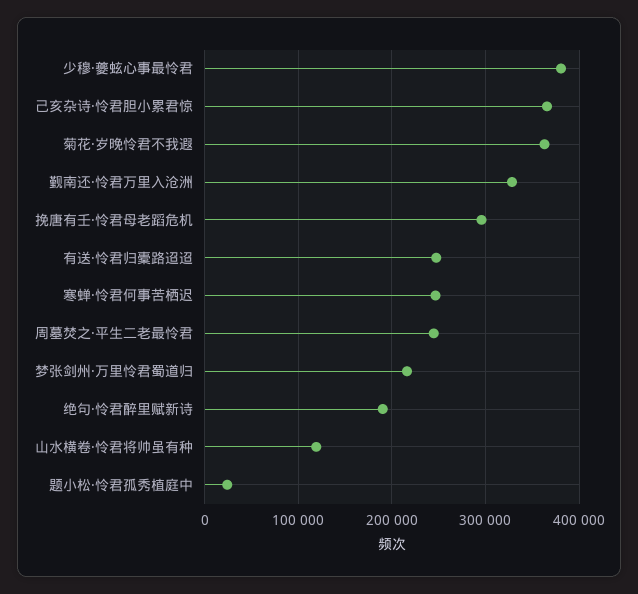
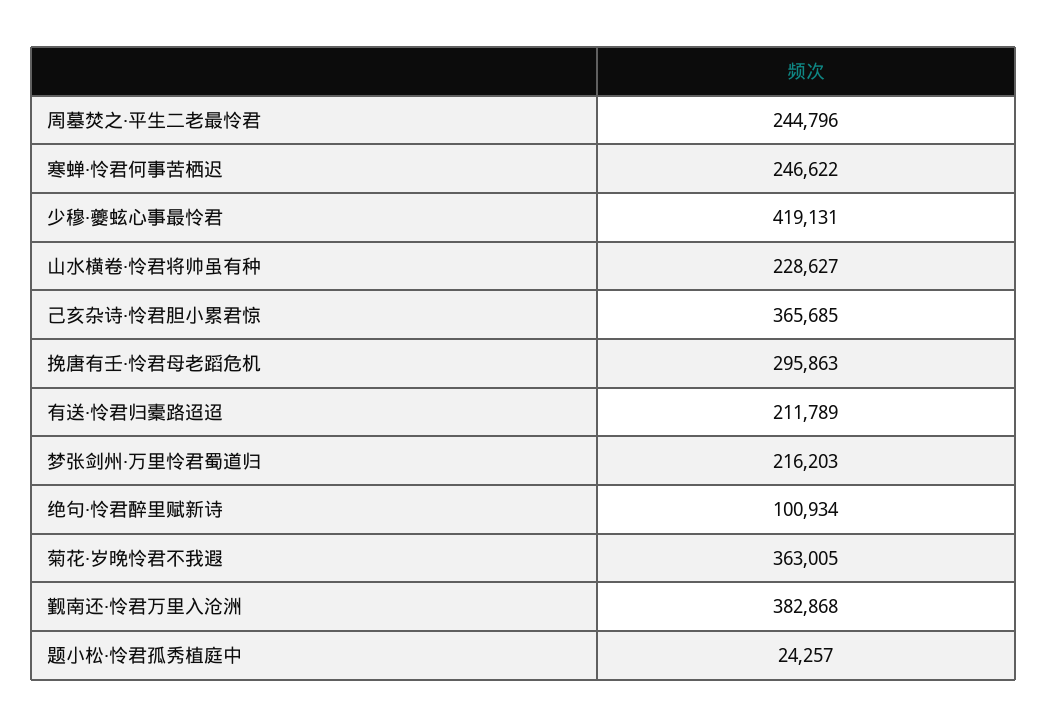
  {
-   "少穆·夔蚿心事最怜君": 380000,
+   "少穆·夔蚿心事最怜君": 419131,
    "己亥杂诗·怜君胆小累君惊": 365685,
    "菊花·岁晚怜君不我遐": 363005,
-   "觐南还·怜君万里入沧洲": 330000,
+   "觐南还·怜君万里入沧洲": 382868,
    "挽唐有壬·怜君母老蹈危机": 295863,
-   "有送·怜君归橐路迢迢": 250000,
+   "有送·怜君归橐路迢迢": 211789,
    "寒蝉·怜君何事苦栖迟": 246622,
    "周墓焚之·平生二老最怜君": 244796,
    "梦张剑州·万里怜君蜀道归": 216203,
-   "绝句·怜君醉里赋新诗": 190000,
+   "绝句·怜君醉里赋新诗": 100934,
-   "山水横卷·怜君将帅虽有种": 120000,
+   "山水横卷·怜君将帅虽有种": 228627,
    "题小松·怜君孤秀植庭中": 24257
  }

